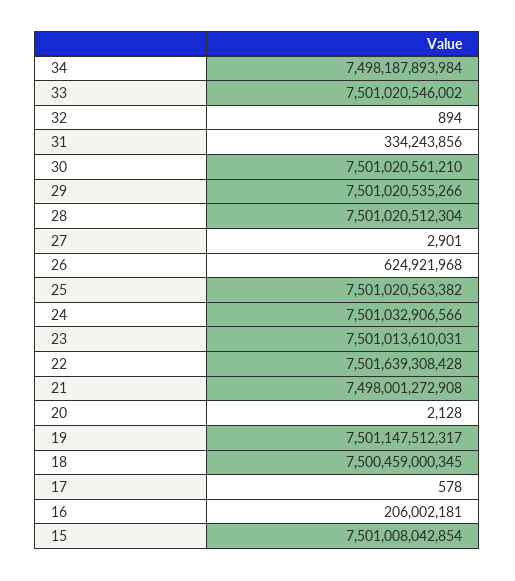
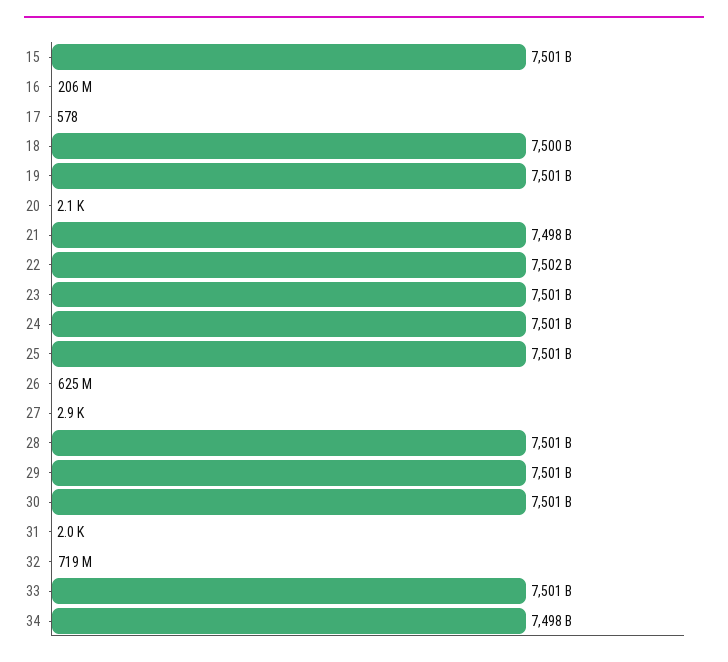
  {
    "34": 7498187893984,
    "33": 7501020546002,
-   "32": 894,
+   "32": 719000000,
-   "31": 334243856,
+   "31": 2000,
    "30": 7501020561210,
    "29": 7501020535266,
    "28": 7501020512304,
    "27": 2901,
    "26": 624921968,
    "25": 7501020563382,
    "24": 7501032906566,
    "23": 7501013610031,
    "22": 7501639308428,
    "21": 7498001272908,
    "20": 2128,
    "19": 7501147512317,
    "18": 7500459000345,
    "17": 578,
    "16": 206002181,
    "15": 7501008042854
  }

